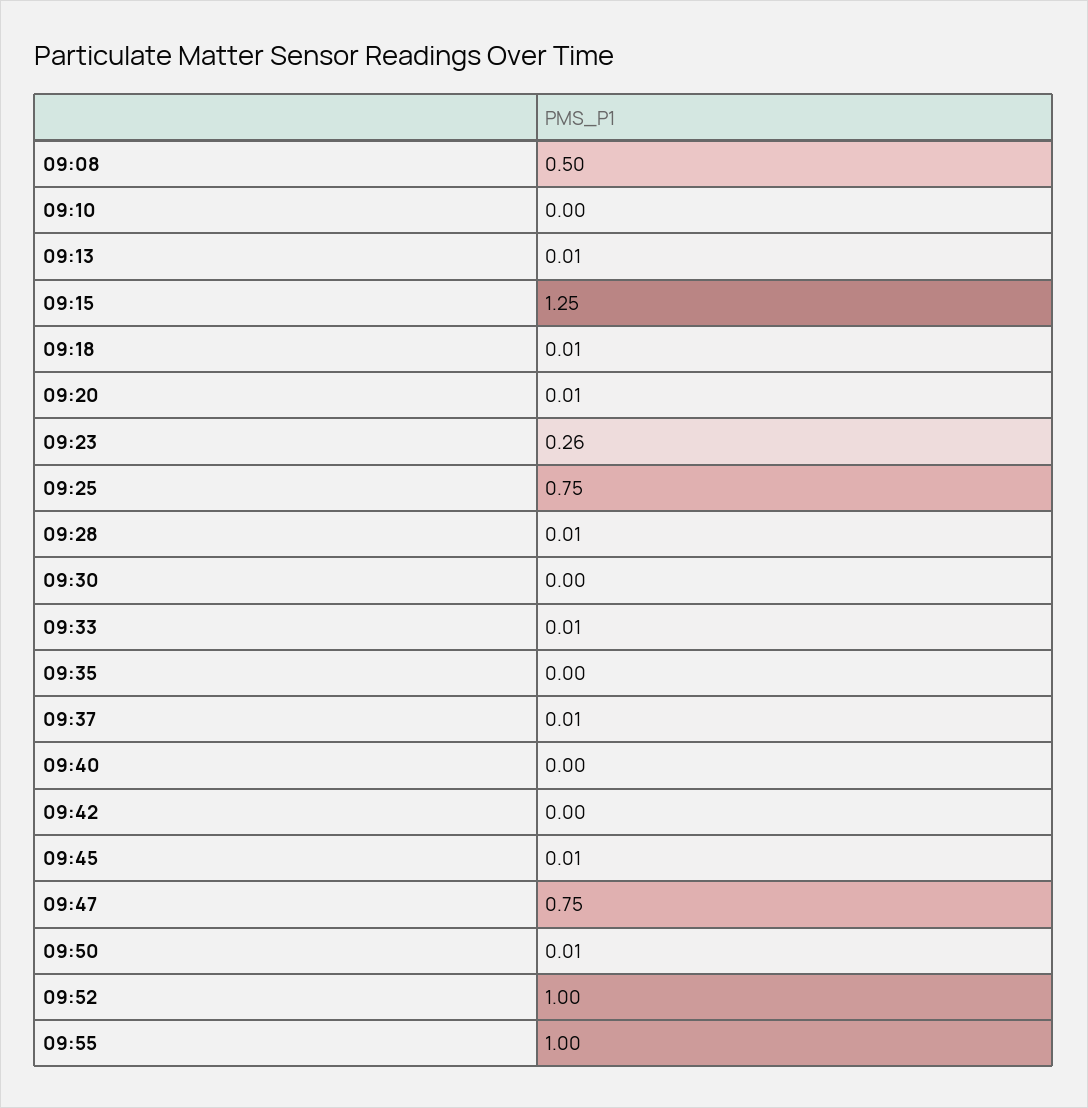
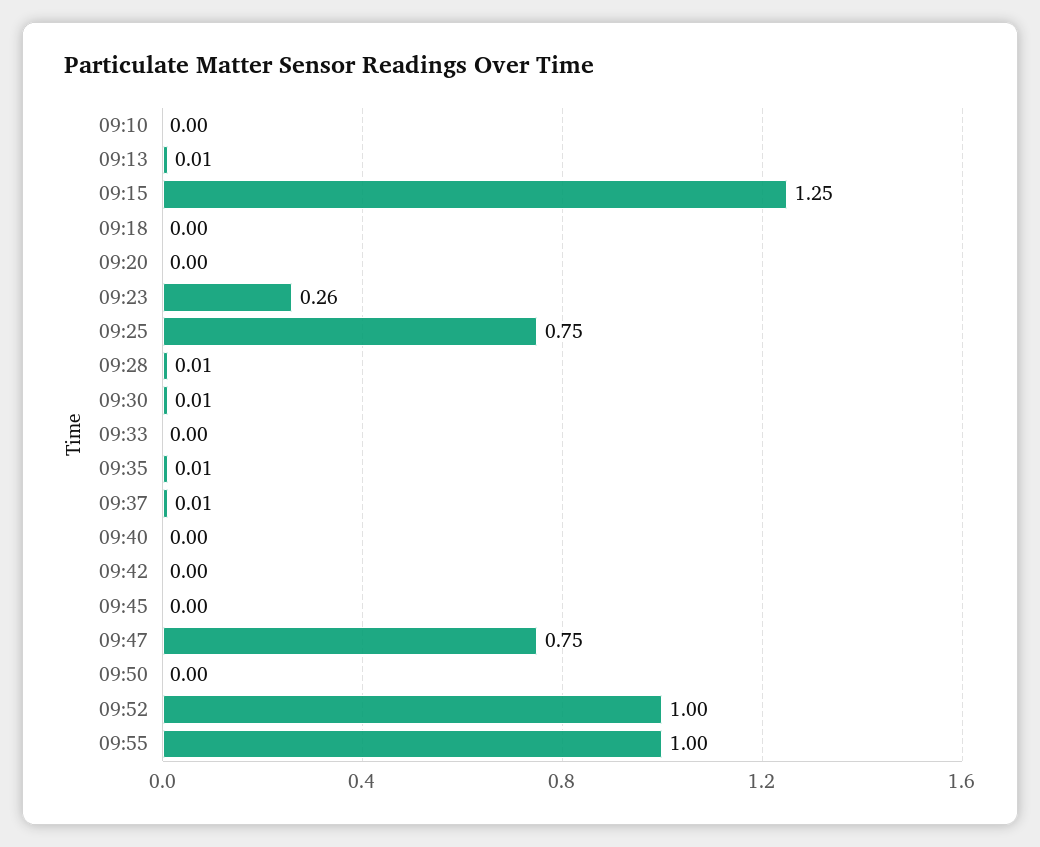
  {
-   "09:08": 0.5,
    "09:10": 0,
    "09:13": 0.01,
    "09:15": 1.25,
-   "09:18": 0.01,
+   "09:18": 0,
-   "09:20": 0.01,
+   "09:20": 0,
    "09:23": 0.26,
    "09:25": 0.75,
    "09:28": 0.01,
-   "09:30": 0,
+   "09:30": 0.01,
-   "09:33": 0.01,
+   "09:33": 0,
-   "09:35": 0,
+   "09:35": 0.01,
    "09:37": 0.01,
    "09:40": 0,
    "09:42": 0,
-   "09:45": 0.01,
+   "09:45": 0,
    "09:47": 0.75,
-   "09:50": 0.01,
+   "09:50": 0,
    "09:52": 1,
    "09:55": 1
  }

